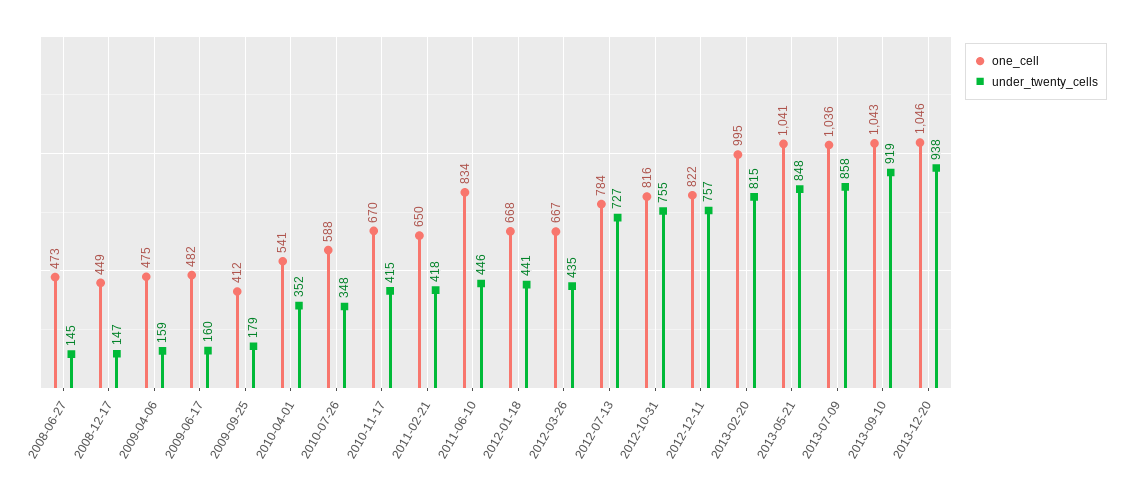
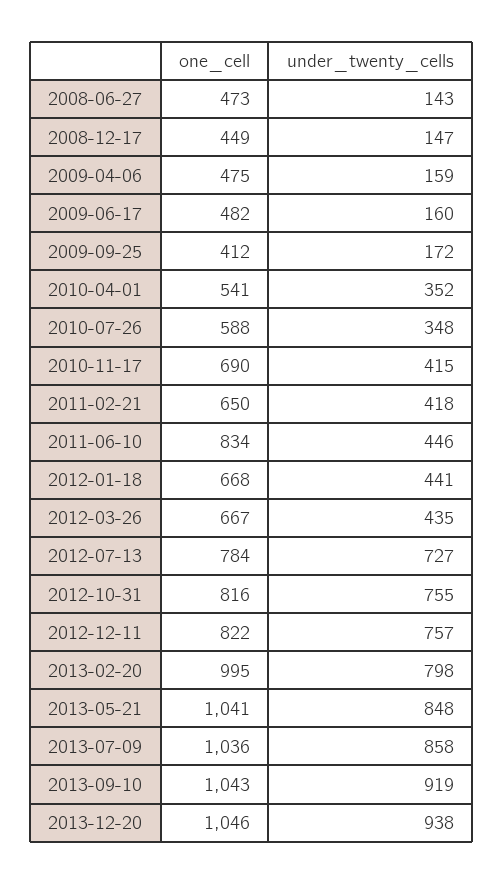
  {
    "one_cell": {
      "2008-06-27": 473,
      "2008-12-17": 449,
      "2009-04-06": 475,
      "2009-06-17": 482,
      "2009-09-25": 412,
      "2010-04-01": 541,
      "2010-07-26": 588,
-     "2010-11-17": 670,
+     "2010-11-17": 690,
      "2011-02-21": 650,
      "2011-06-10": 834,
      "2012-01-18": 668,
      "2012-03-26": 667,
      "2012-07-13": 784,
      "2012-10-31": 816,
      "2012-12-11": 822,
      "2013-02-20": 995,
      "2013-05-21": 1041,
      "2013-07-09": 1036,
      "2013-09-10": 1043,
      "2013-12-20": 1046
    },
    "under_twenty_cells": {
-     "2008-06-27": 145,
+     "2008-06-27": 143,
      "2008-12-17": 147,
      "2009-04-06": 159,
      "2009-06-17": 160,
-     "2009-09-25": 179,
+     "2009-09-25": 172,
      "2010-04-01": 352,
      "2010-07-26": 348,
      "2010-11-17": 415,
      "2011-02-21": 418,
      "2011-06-10": 446,
      "2012-01-18": 441,
      "2012-03-26": 435,
      "2012-07-13": 727,
      "2012-10-31": 755,
      "2012-12-11": 757,
-     "2013-02-20": 815,
+     "2013-02-20": 798,
      "2013-05-21": 848,
      "2013-07-09": 858,
      "2013-09-10": 919,
      "2013-12-20": 938
    }
  }

